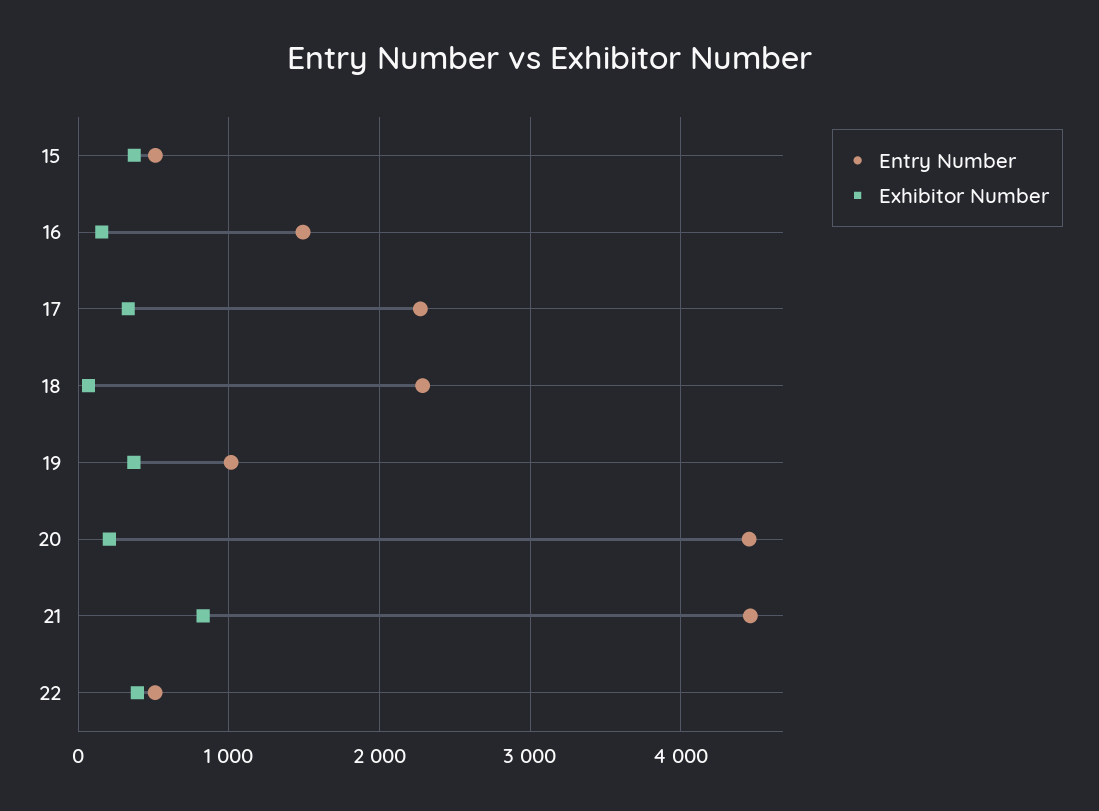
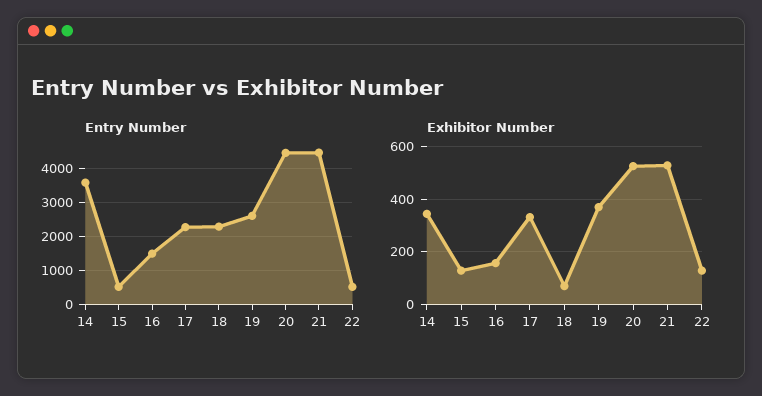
  {
    "Entry Number": {
      "15": 500,
      "16": 1500,
      "17": 2300,
      "18": 2300,
-     "19": 1000,
+     "19": 2600,
      "20": 4500,
      "21": 4500,
-     "22": 500
+     "22": 500,
+     "14": 3600
    },
    "Exhibitor Number": {
-     "15": 400,
+     "15": 125,
      "16": 150,
      "17": 325,
      "18": 75,
      "19": 375,
-     "20": 200,
+     "20": 525,
-     "21": 800,
+     "21": 525,
-     "22": 400
+     "22": 125,
+     "14": 350
    }
  }

